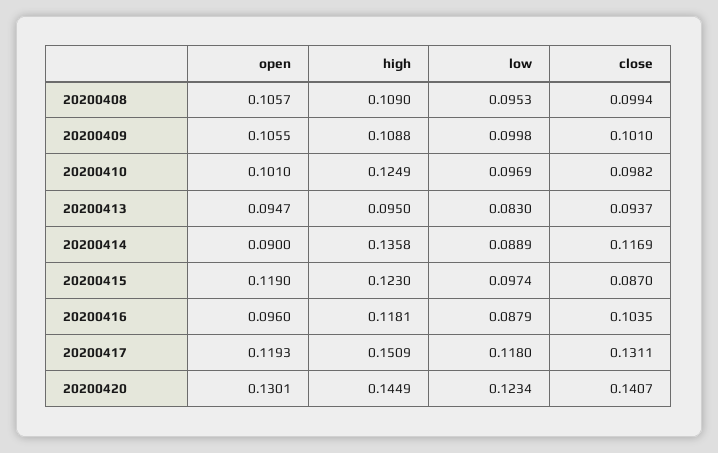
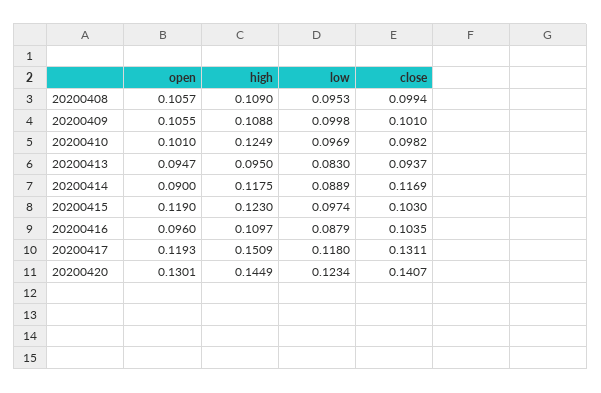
  {
    "open": {
      "20200408": 0.1057,
      "20200409": 0.1055,
      "20200410": 0.101,
      "20200413": 0.0947,
      "20200414": 0.09,
      "20200415": 0.119,
      "20200416": 0.096,
      "20200417": 0.1193,
      "20200420": 0.1301
    },
    "high": {
      "20200408": 0.109,
      "20200409": 0.1088,
      "20200410": 0.1249,
      "20200413": 0.095,
-     "20200414": 0.1358,
+     "20200414": 0.1175,
      "20200415": 0.123,
-     "20200416": 0.1181,
+     "20200416": 0.1097,
      "20200417": 0.1509,
      "20200420": 0.1449
    },
    "low": {
      "20200408": 0.0953,
      "20200409": 0.0998,
      "20200410": 0.0969,
      "20200413": 0.083,
      "20200414": 0.0889,
      "20200415": 0.0974,
      "20200416": 0.0879,
      "20200417": 0.118,
      "20200420": 0.1234
    },
    "close": {
      "20200408": 0.0994,
      "20200409": 0.101,
      "20200410": 0.0982,
      "20200413": 0.0937,
      "20200414": 0.1169,
-     "20200415": 0.087,
+     "20200415": 0.103,
      "20200416": 0.1035,
      "20200417": 0.1311,
      "20200420": 0.1407
    }
  }

